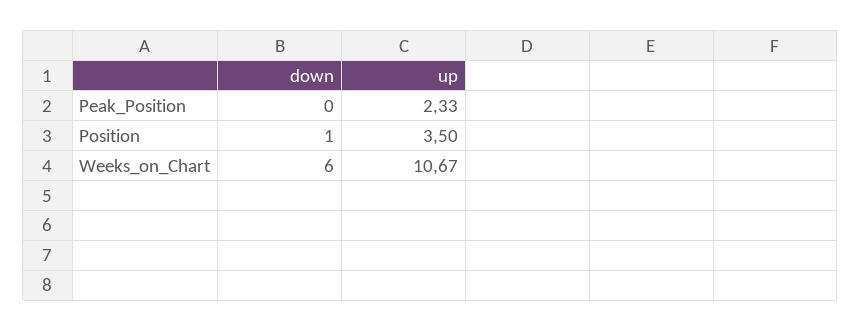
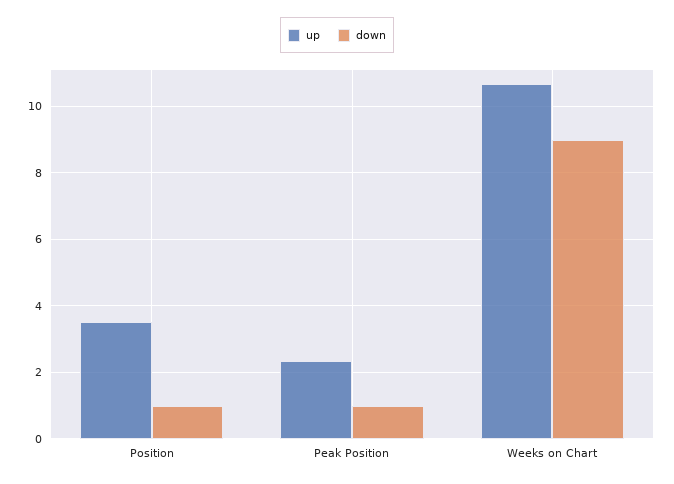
  {
    "down": {
-     "Peak_Position": 0,
+     "Peak_Position": 1,
      "Position": 1,
-     "Weeks_on_Chart": 6
+     "Weeks_on_Chart": 9
    },
    "up": {
      "Peak_Position": 2.33,
      "Position": 3.5,
      "Weeks_on_Chart": 10.67
    }
  }

